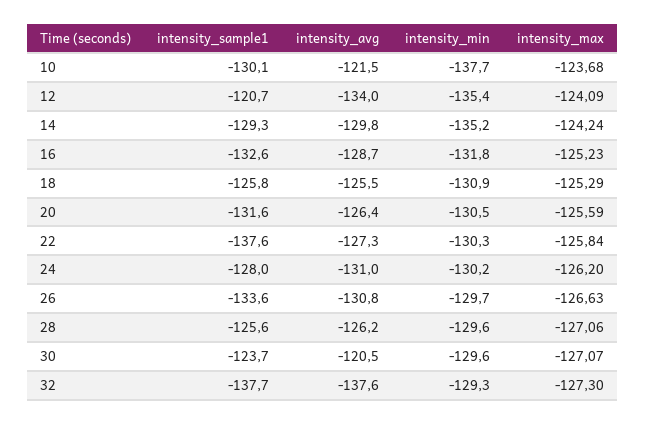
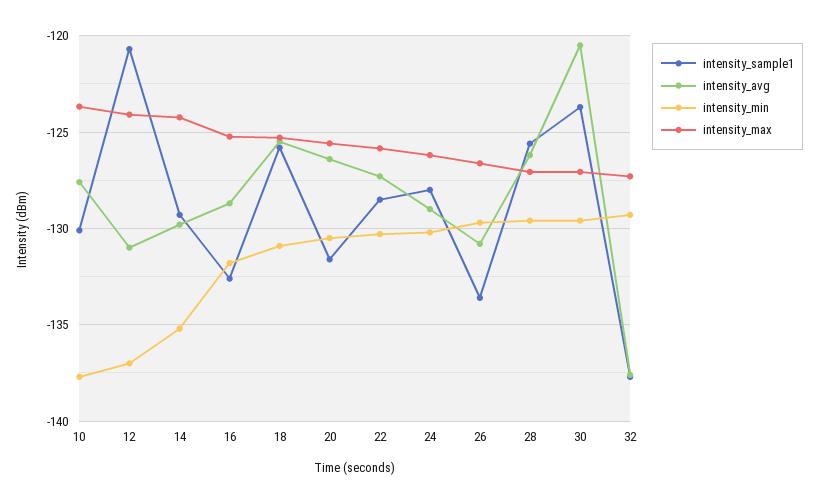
  {
    "intensity_sample1": {
      "10": -130.1,
      "12": -120.7,
      "14": -129.3,
      "16": -132.6,
      "18": -125.8,
      "20": -131.6,
-     "22": -137.6,
+     "22": -128.5,
      "24": -128,
      "26": -133.6,
      "28": -125.6,
      "30": -123.7,
      "32": -137.7
    },
    "intensity_avg": {
-     "10": -121.5,
+     "10": -127.5,
-     "12": -134,
+     "12": -131,
      "14": -129.8,
      "16": -128.7,
      "18": -125.5,
      "20": -126.4,
      "22": -127.3,
-     "24": -131,
+     "24": -129,
      "26": -130.8,
      "28": -126.2,
      "30": -120.5,
      "32": -137.6
    },
    "intensity_min": {
      "10": -137.7,
-     "12": -135.4,
+     "12": -137,
      "14": -135.2,
      "16": -131.8,
      "18": -130.9,
      "20": -130.5,
      "22": -130.3,
      "24": -130.2,
      "26": -129.7,
      "28": -129.6,
      "30": -129.6,
      "32": -129.3
    },
    "intensity_max": {
      "10": -123.68,
      "12": -124.09,
      "14": -124.24,
      "16": -125.23,
      "18": -125.29,
      "20": -125.59,
      "22": -125.84,
      "24": -126.2,
      "26": -126.63,
      "28": -127.06,
      "30": -127.07,
      "32": -127.3
    }
  }

